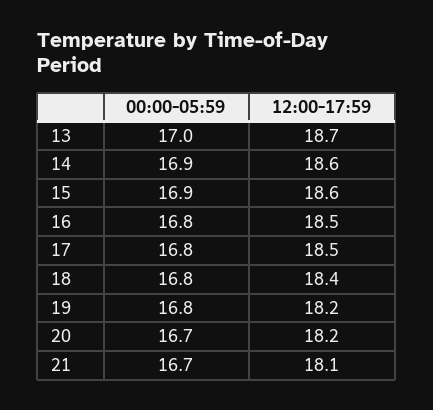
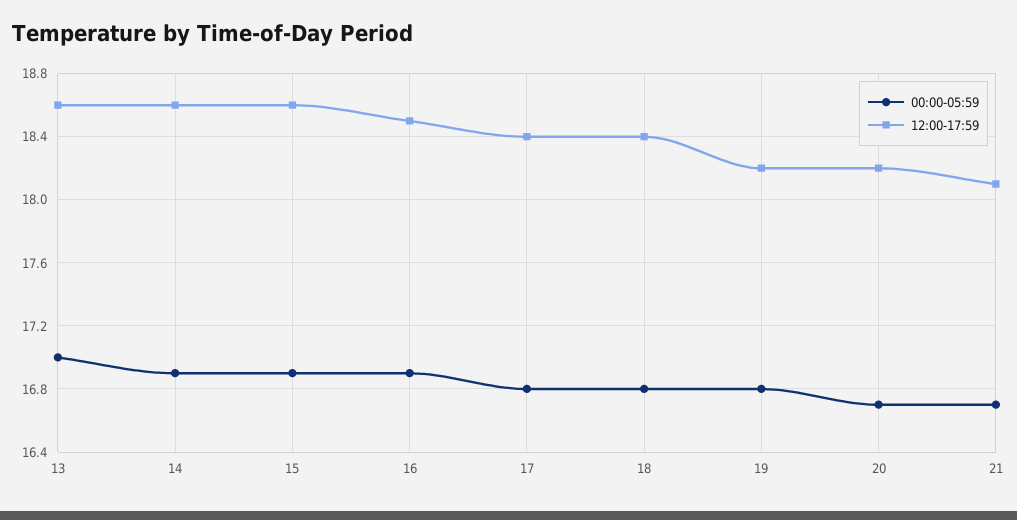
  {
    "00:00-05:59": {
      "13": 17,
      "14": 16.9,
      "15": 16.9,
-     "16": 16.8,
+     "16": 16.9,
      "17": 16.8,
      "18": 16.8,
      "19": 16.8,
      "20": 16.7,
      "21": 16.7
    },
    "12:00-17:59": {
-     "13": 18.7,
+     "13": 18.6,
      "14": 18.6,
      "15": 18.6,
      "16": 18.5,
-     "17": 18.5,
+     "17": 18.4,
      "18": 18.4,
      "19": 18.2,
      "20": 18.2,
      "21": 18.1
    }
  }

